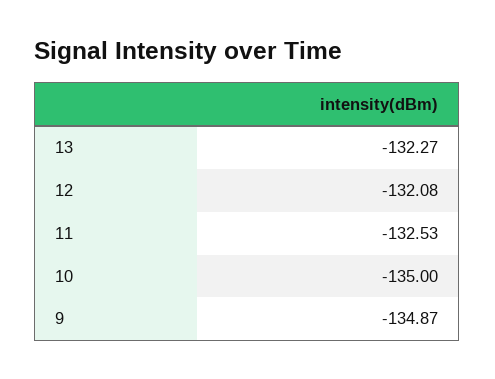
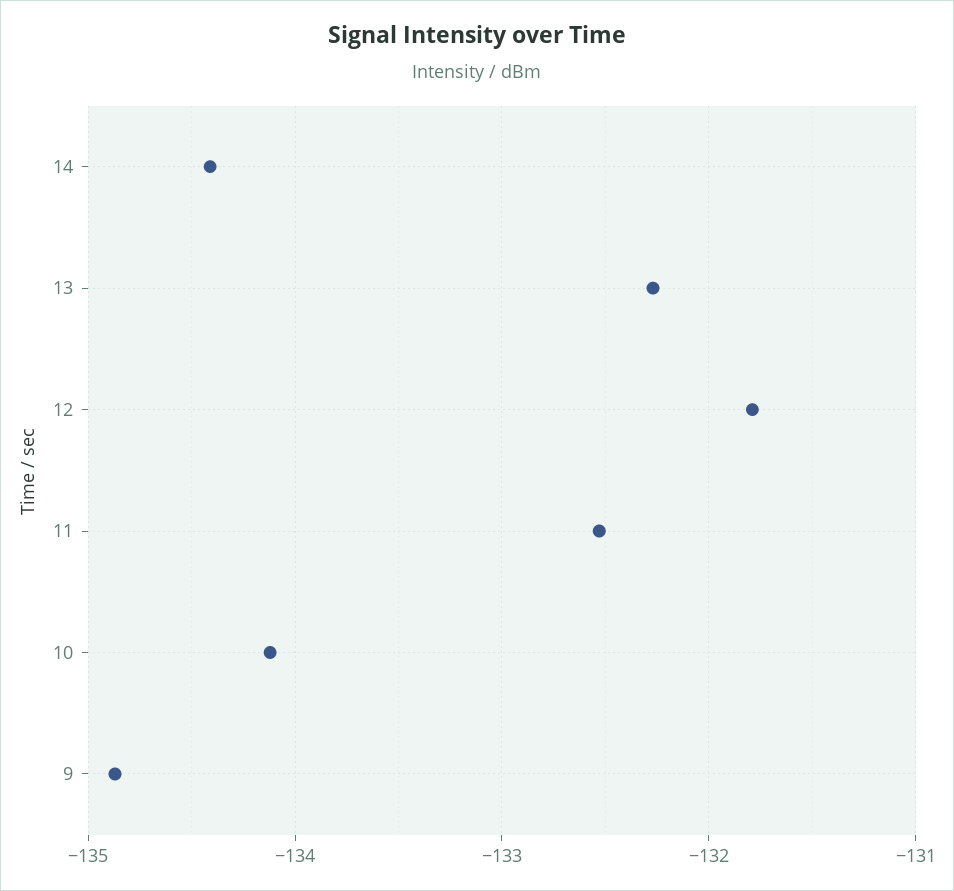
  {
    "13": -132.27,
-   "12": -132.08,
+   "12": -131.8,
    "11": -132.53,
-   "10": -135,
+   "10": -134.1,
-   "9": -134.87
+   "9": -134.87,
+   "14": -134.4
  }

